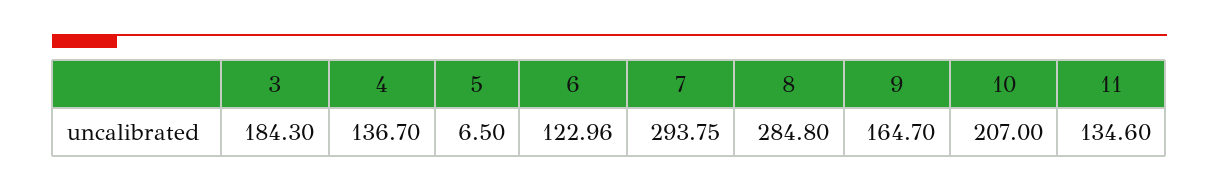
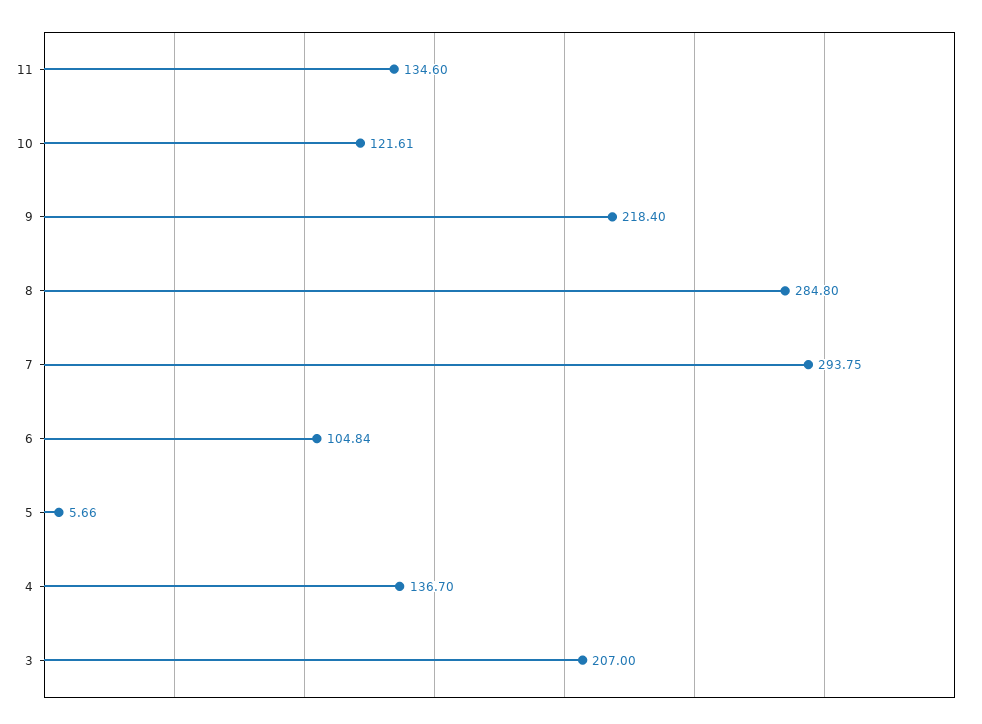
  {
-   "3": 184.3,
+   "3": 207,
    "4": 136.7,
-   "5": 6.5,
+   "5": 5.66,
-   "6": 122.96,
+   "6": 104.84,
    "7": 293.75,
    "8": 284.8,
-   "9": 164.7,
+   "9": 218.4,
-   "10": 207,
+   "10": 121.61,
    "11": 134.6
  }

